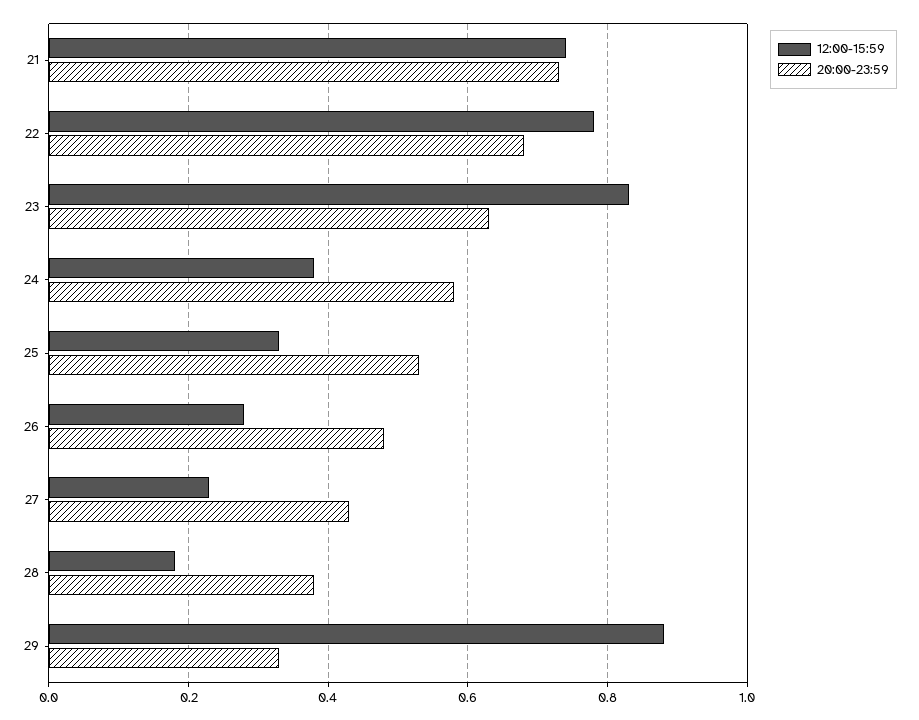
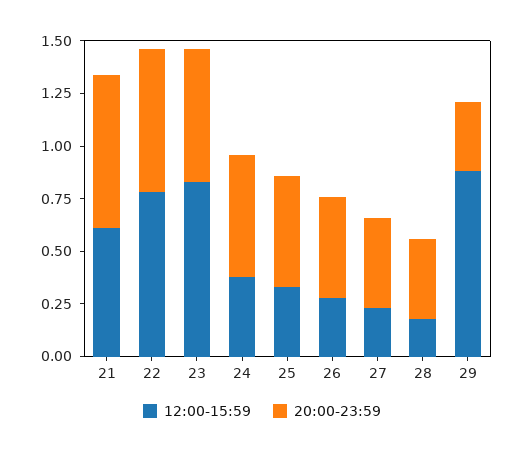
  {
    "12:00-15:59": {
-     "21": 0.75,
+     "21": 0.6,
      "22": 0.8,
      "23": 0.85,
      "24": 0.4,
      "25": 0.35,
      "26": 0.3,
      "27": 0.25,
      "28": 0.2,
      "29": 0.9
    },
    "20:00-23:59": {
      "21": 0.75,
      "22": 0.7,
      "23": 0.65,
      "24": 0.6,
      "25": 0.55,
      "26": 0.5,
      "27": 0.45,
      "28": 0.4,
      "29": 0.35
    }
  }

